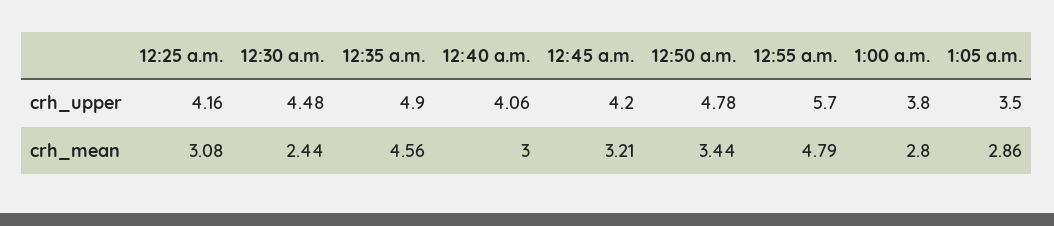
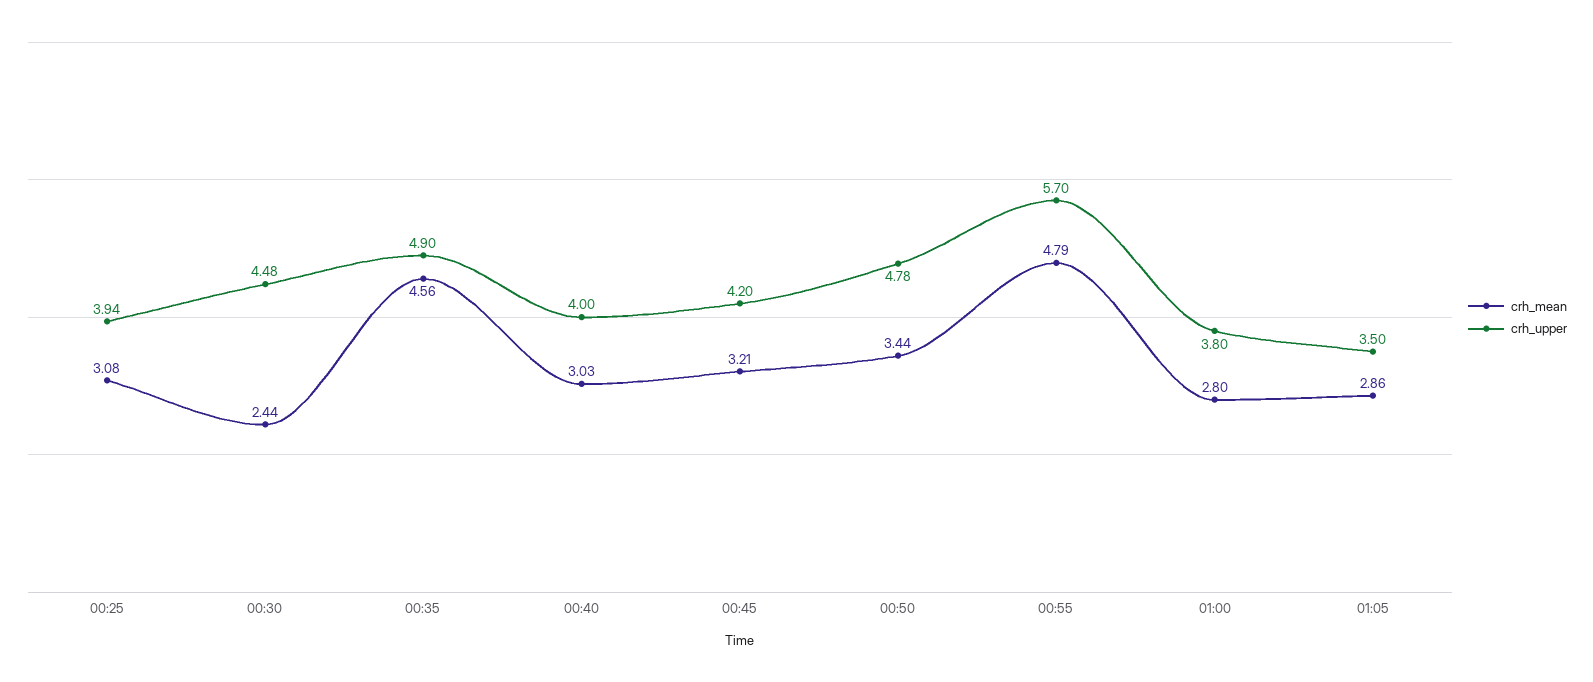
  {
    "crh_upper": {
-     "12:25 a.m.": 4.16,
+     "12:25 a.m.": 3.94,
      "12:30 a.m.": 4.48,
      "12:35 a.m.": 4.9,
-     "12:40 a.m.": 4.06,
+     "12:40 a.m.": 4,
      "12:45 a.m.": 4.2,
      "12:50 a.m.": 4.78,
      "12:55 a.m.": 5.7,
      "1:00 a.m.": 3.8,
      "1:05 a.m.": 3.5
    },
    "crh_mean": {
      "12:25 a.m.": 3.08,
      "12:30 a.m.": 2.44,
      "12:35 a.m.": 4.56,
-     "12:40 a.m.": 3,
+     "12:40 a.m.": 3.03,
      "12:45 a.m.": 3.21,
      "12:50 a.m.": 3.44,
      "12:55 a.m.": 4.79,
      "1:00 a.m.": 2.8,
      "1:05 a.m.": 2.86
    }
  }

